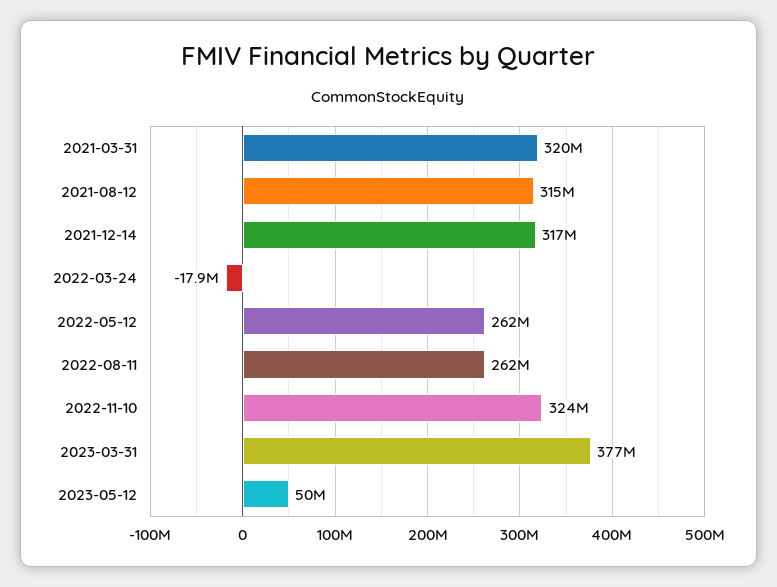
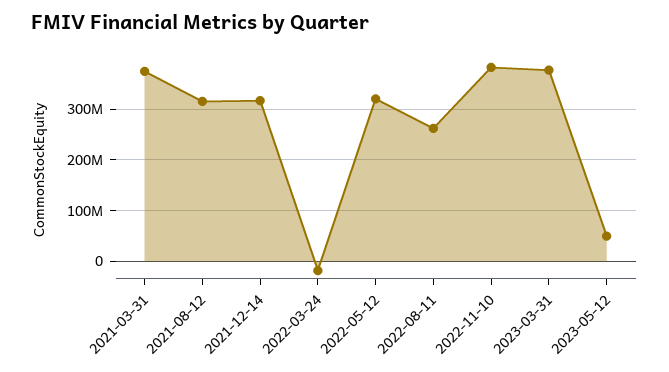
  {
-   "2021-03-31": 320000000,
+   "2021-03-31": 380000000,
    "2021-08-12": 315000000,
    "2021-12-14": 317000000,
    "2022-03-24": -17900000,
-   "2022-05-12": 262000000,
+   "2022-05-12": 320000000,
    "2022-08-11": 262000000,
-   "2022-11-10": 324000000,
+   "2022-11-10": 380000000,
    "2023-03-31": 377000000,
    "2023-05-12": 50000000
  }

